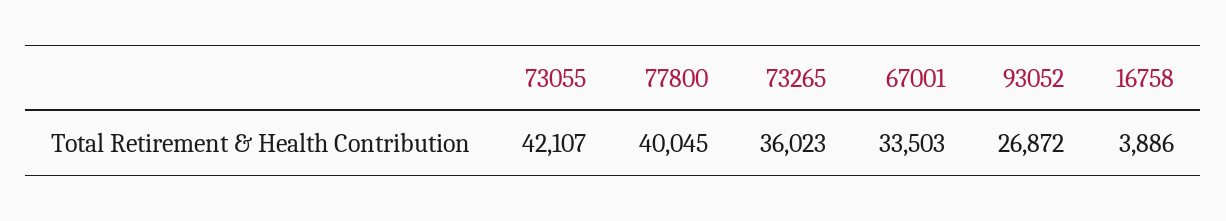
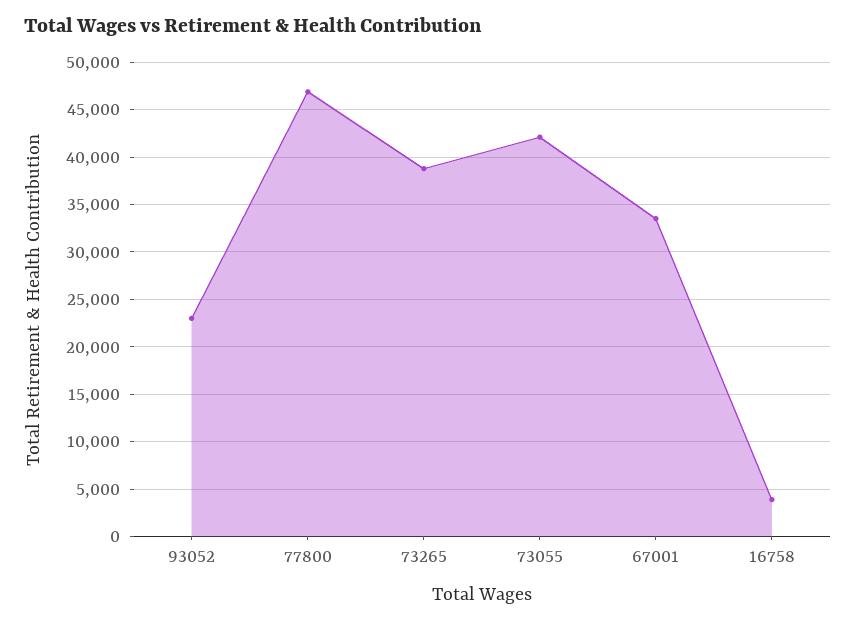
  {
    "73055": 42107,
-   "77800": 40045,
+   "77800": 47000,
-   "73265": 36023,
+   "73265": 39000,
    "67001": 33503,
-   "93052": 26872,
+   "93052": 23000,
    "16758": 3886
  }

